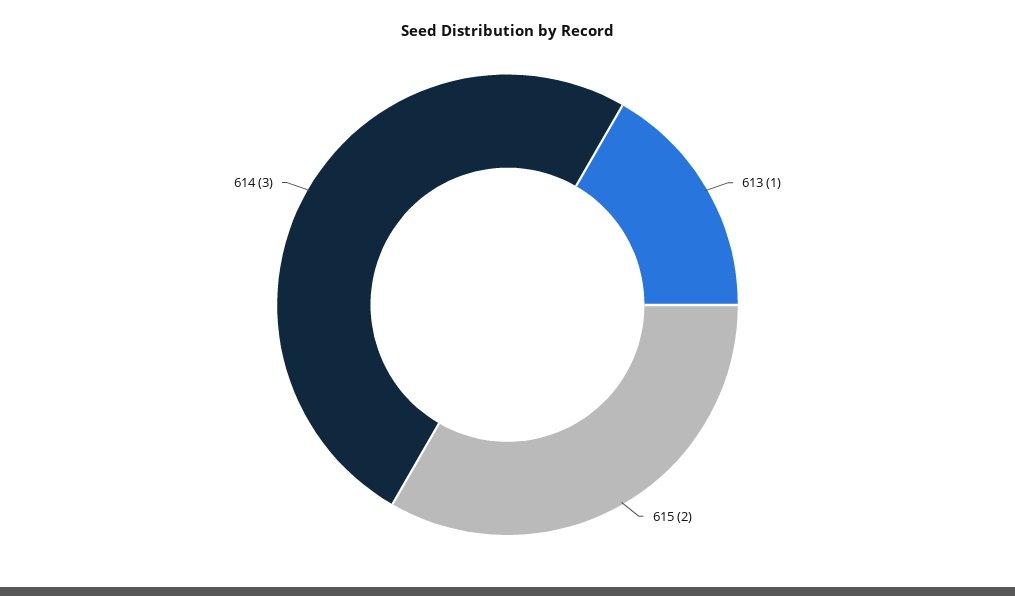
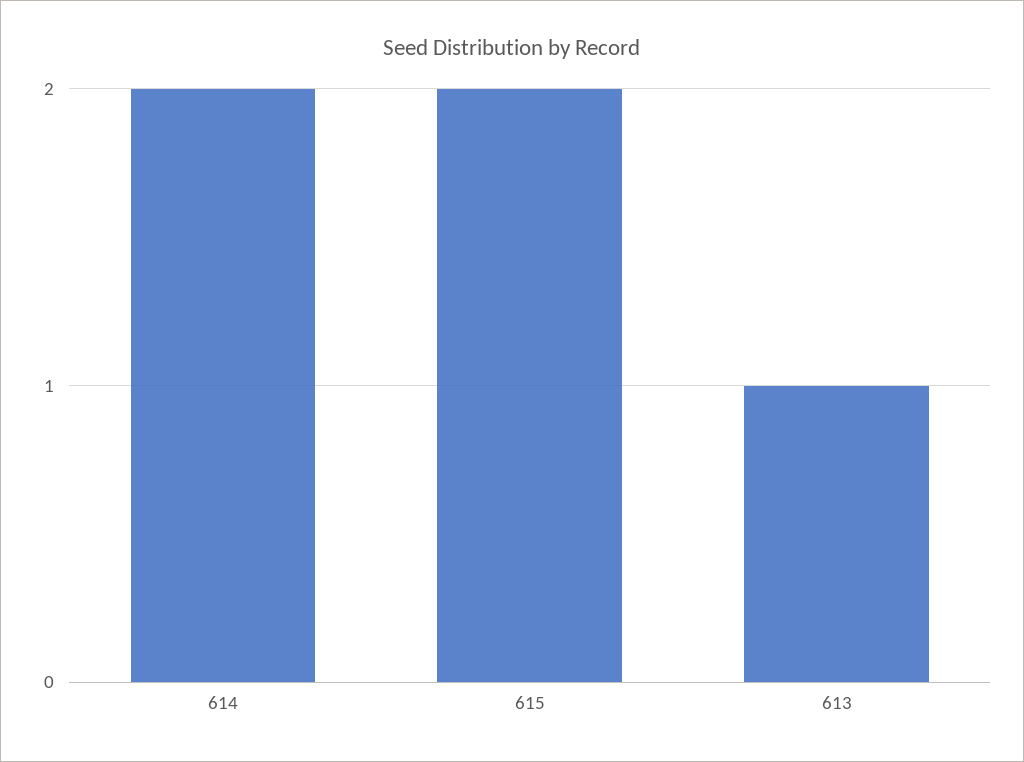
  {
    "613": 1,
    "615": 2,
-   "614": 3
+   "614": 2
  }

